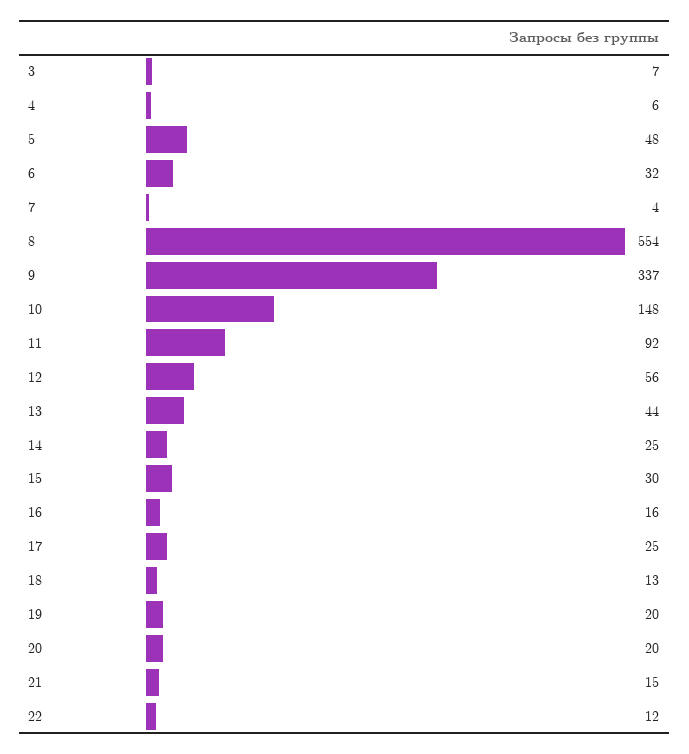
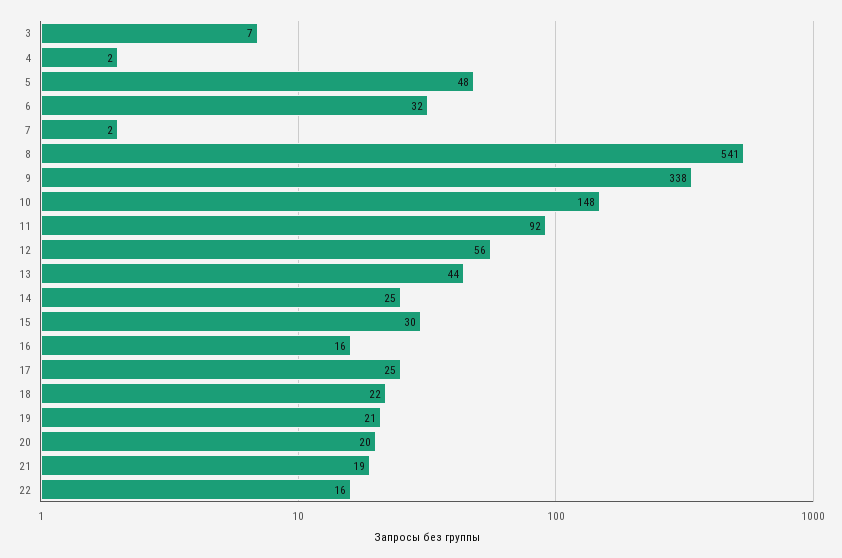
  {
    "3": 7,
-   "4": 6,
+   "4": 2,
    "5": 48,
    "6": 32,
-   "7": 4,
+   "7": 2,
-   "8": 554,
+   "8": 541,
-   "9": 337,
+   "9": 338,
    "10": 148,
    "11": 92,
    "12": 56,
    "13": 44,
    "14": 25,
    "15": 30,
    "16": 16,
    "17": 25,
-   "18": 13,
+   "18": 22,
-   "19": 20,
+   "19": 21,
    "20": 20,
-   "21": 15,
+   "21": 19,
-   "22": 12
+   "22": 16
  }

